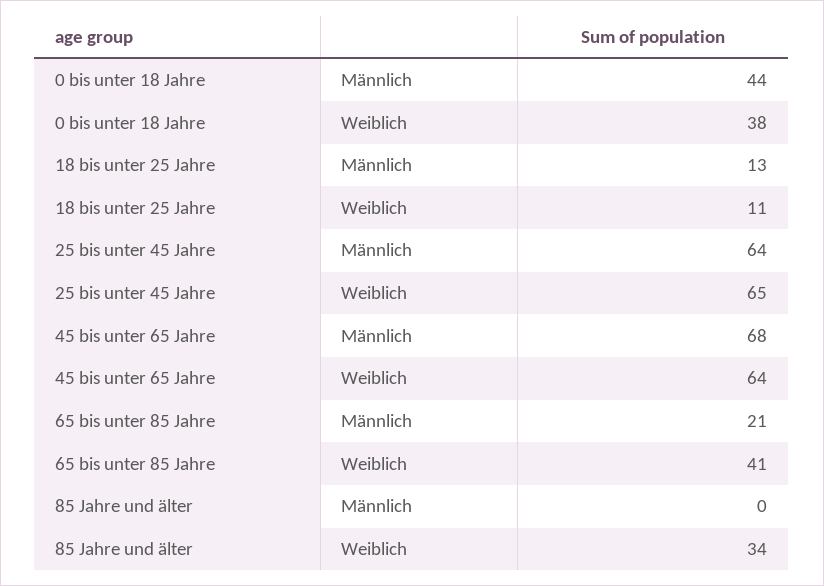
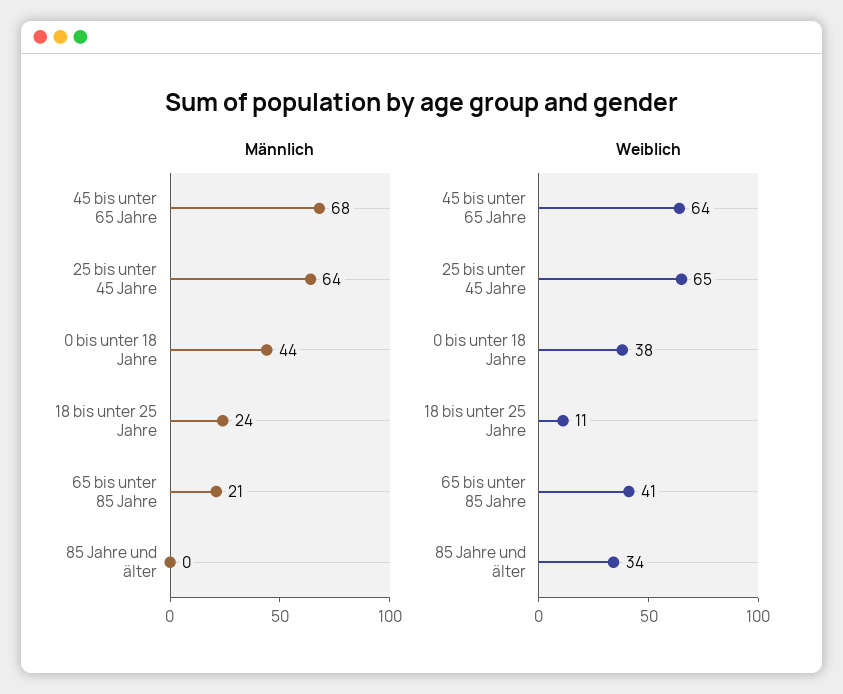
  {
    "Männlich": {
      "0 bis unter 18 Jahre": 44,
-     "18 bis unter 25 Jahre": 13,
+     "18 bis unter 25 Jahre": 24,
      "25 bis unter 45 Jahre": 64,
      "45 bis unter 65 Jahre": 68,
      "65 bis unter 85 Jahre": 21,
      "85 Jahre und älter": 0
    },
    "Weiblich": {
      "0 bis unter 18 Jahre": 38,
      "18 bis unter 25 Jahre": 11,
      "25 bis unter 45 Jahre": 65,
      "45 bis unter 65 Jahre": 64,
      "65 bis unter 85 Jahre": 41,
      "85 Jahre und älter": 34
    }
  }

